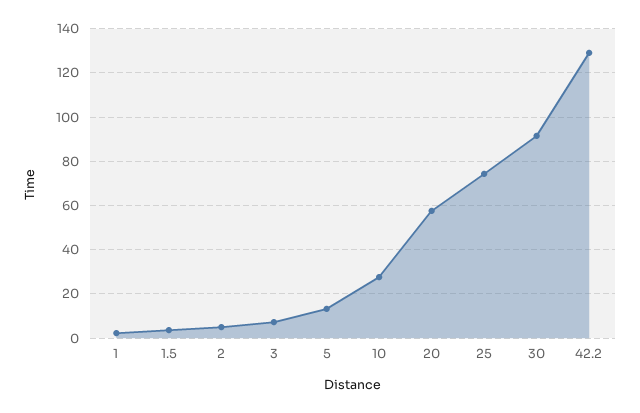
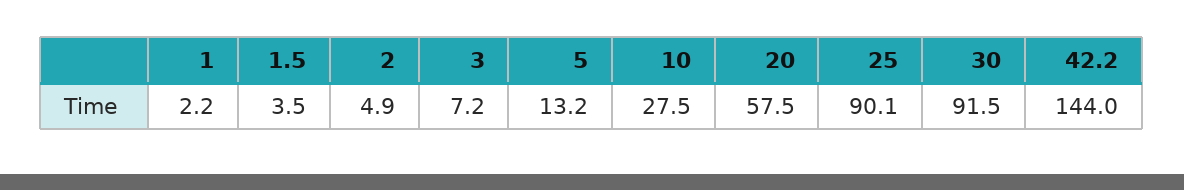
  {
    "1": 2.2,
    "1.5": 3.5,
    "2": 4.9,
    "3": 7.2,
    "5": 13.2,
    "10": 27.5,
    "20": 57.5,
-   "25": 75,
+   "25": 90.1,
    "30": 91.5,
-   "42.2": 130
+   "42.2": 144
  }

